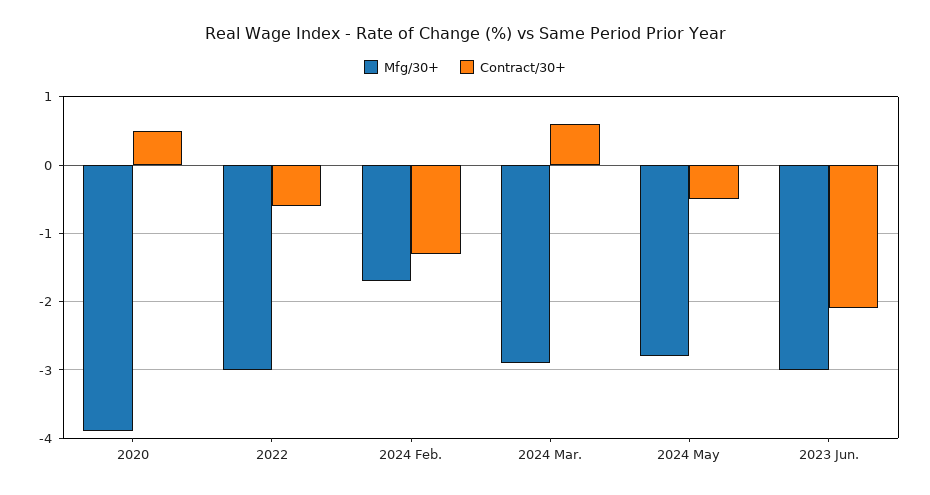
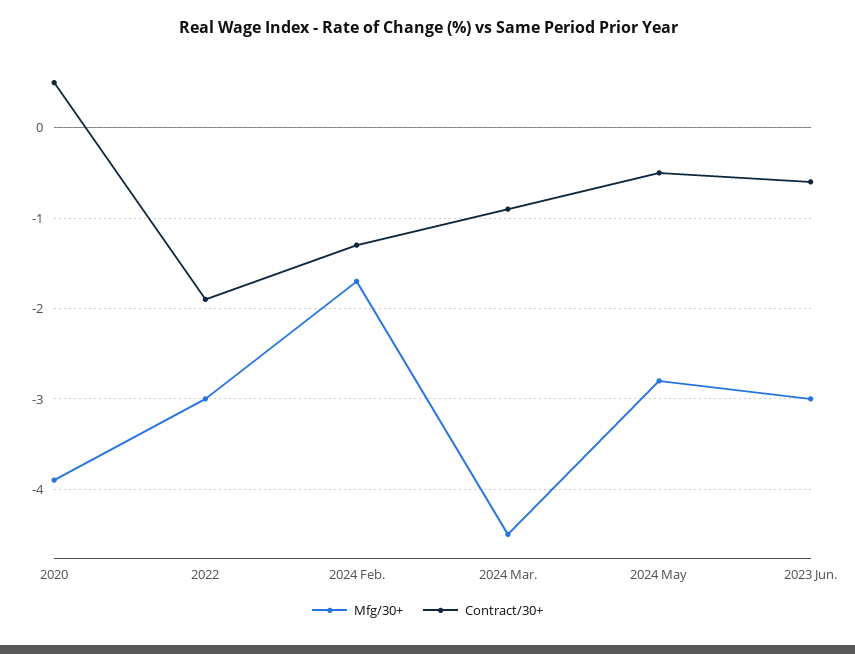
  {
    "Mfg/30+": {
      "2020": -3.9,
      "2022": -3,
      "2024 Feb.": -1.7,
-     "2024 Mar.": -2.9,
+     "2024 Mar.": -4.5,
      "2024 May": -2.8,
      "2023 Jun.": -3
    },
    "Contract/30+": {
      "2020": 0.5,
-     "2022": -0.6,
+     "2022": -1.9,
      "2024 Feb.": -1.3,
-     "2024 Mar.": 0.6,
+     "2024 Mar.": -0.9,
      "2024 May": -0.5,
-     "2023 Jun.": -2.1
+     "2023 Jun.": -0.6
    }
  }

